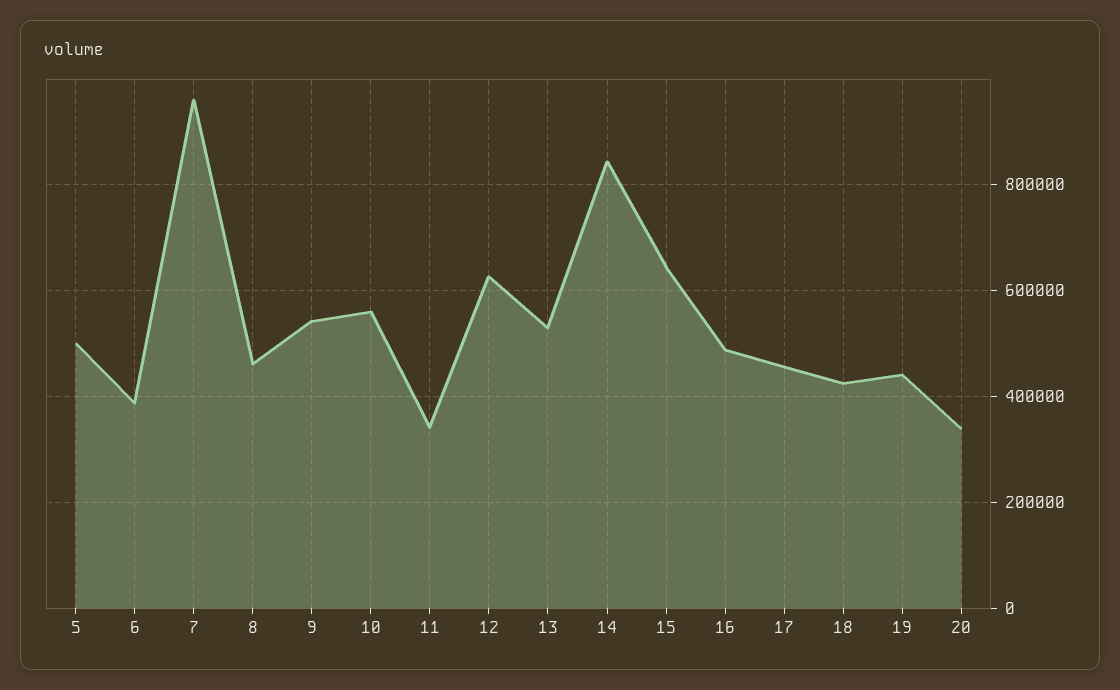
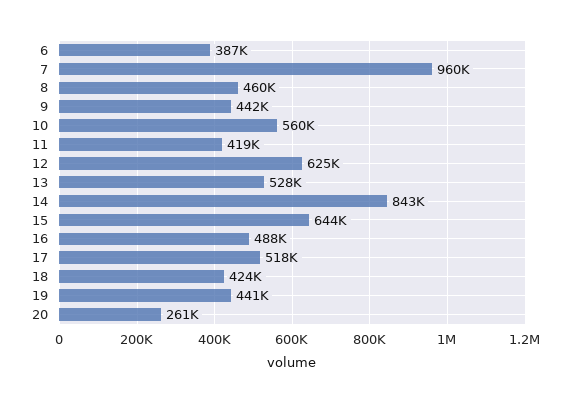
  {
-   "5": 500000,
    "6": 387000,
    "7": 960000,
    "8": 460000,
-   "9": 540000,
+   "9": 442000,
    "10": 560000,
-   "11": 340000,
+   "11": 419000,
    "12": 625000,
    "13": 528000,
    "14": 843000,
    "15": 644000,
    "16": 488000,
-   "17": 460000,
+   "17": 518000,
    "18": 424000,
    "19": 441000,
-   "20": 340000
+   "20": 261000
  }

